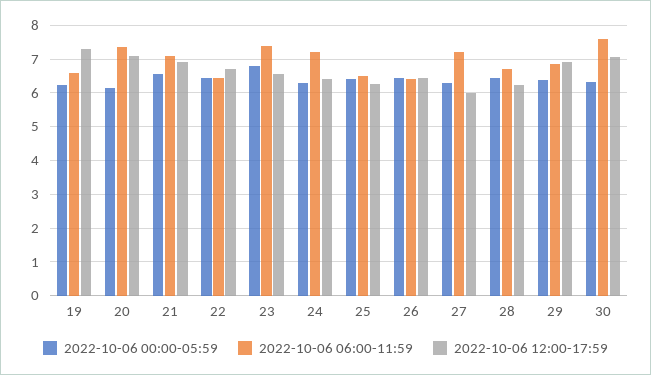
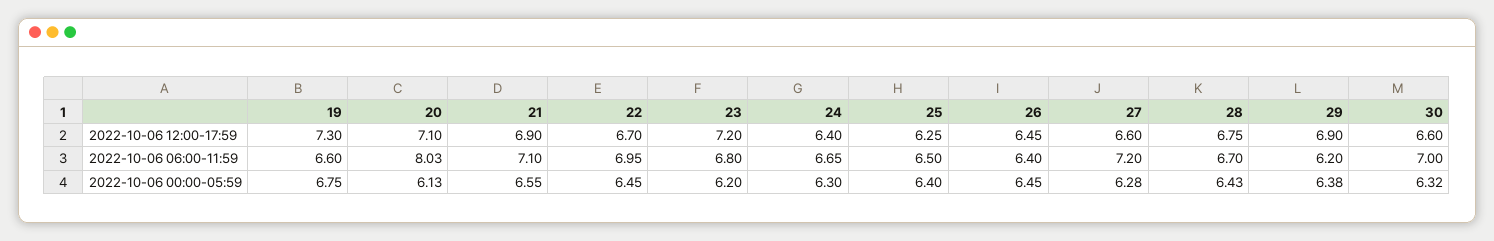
  {
    "2022-10-06 00:00-05:59": {
-     "19": 6.2,
+     "19": 6.75,
      "20": 6.13,
      "21": 6.55,
      "22": 6.45,
-     "23": 6.8,
+     "23": 6.2,
      "24": 6.3,
      "25": 6.4,
      "26": 6.45,
      "27": 6.28,
      "28": 6.43,
      "29": 6.38,
      "30": 6.32
    },
    "2022-10-06 06:00-11:59": {
      "19": 6.6,
-     "20": 7.4,
+     "20": 8.03,
      "21": 7.1,
-     "22": 6.4,
+     "22": 6.95,
-     "23": 7.4,
+     "23": 6.8,
-     "24": 7.2,
+     "24": 6.65,
      "25": 6.5,
      "26": 6.4,
      "27": 7.2,
      "28": 6.7,
-     "29": 6.8,
+     "29": 6.2,
-     "30": 7.6
+     "30": 7
    },
    "2022-10-06 12:00-17:59": {
      "19": 7.3,
      "20": 7.1,
      "21": 6.9,
      "22": 6.7,
-     "23": 6.6,
+     "23": 7.2,
      "24": 6.4,
      "25": 6.25,
      "26": 6.45,
-     "27": 6,
+     "27": 6.6,
-     "28": 6.2,
+     "28": 6.75,
      "29": 6.9,
-     "30": 7
+     "30": 6.6
    }
  }

